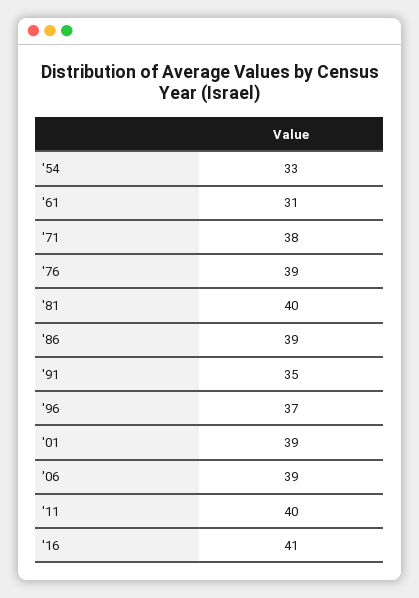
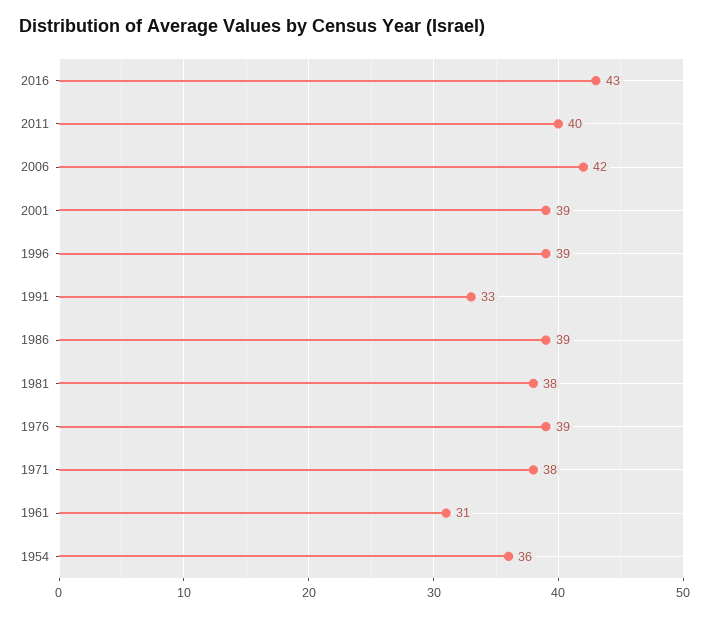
  {
-   "'54": 33,
+   "'54": 36,
    "'61": 31,
    "'71": 38,
    "'76": 39,
-   "'81": 40,
+   "'81": 38,
    "'86": 39,
-   "'91": 35,
+   "'91": 33,
-   "'96": 37,
+   "'96": 39,
    "'01": 39,
-   "'06": 39,
+   "'06": 42,
    "'11": 40,
-   "'16": 41
+   "'16": 43
  }

